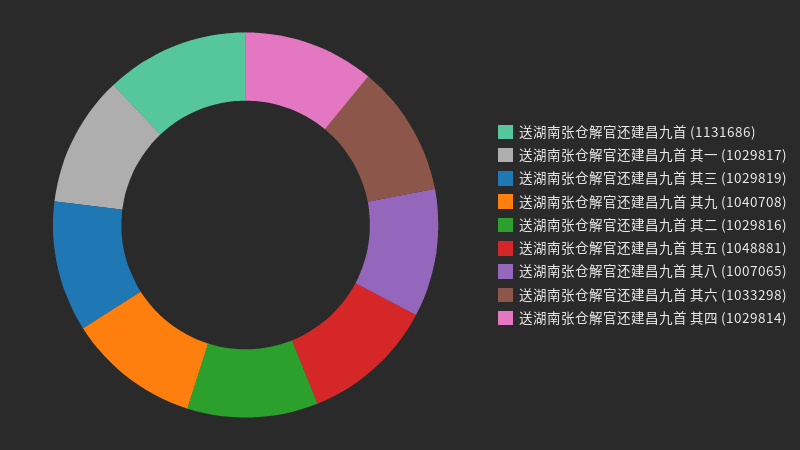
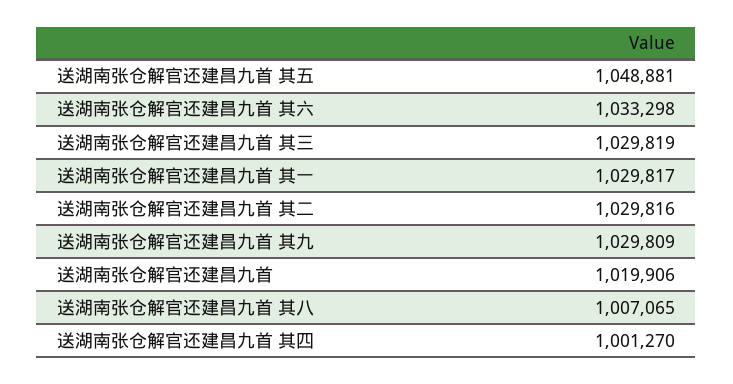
  {
-   "送湖南张仓解官还建昌九首": 1131686,
+   "送湖南张仓解官还建昌九首": 1019906,
    "送湖南张仓解官还建昌九首 其一": 1029817,
    "送湖南张仓解官还建昌九首 其三": 1029819,
-   "送湖南张仓解官还建昌九首 其九": 1040708,
+   "送湖南张仓解官还建昌九首 其九": 1029809,
    "送湖南张仓解官还建昌九首 其二": 1029816,
    "送湖南张仓解官还建昌九首 其五": 1048881,
    "送湖南张仓解官还建昌九首 其八": 1007065,
    "送湖南张仓解官还建昌九首 其六": 1033298,
-   "送湖南张仓解官还建昌九首 其四": 1029814
+   "送湖南张仓解官还建昌九首 其四": 1001270
  }

